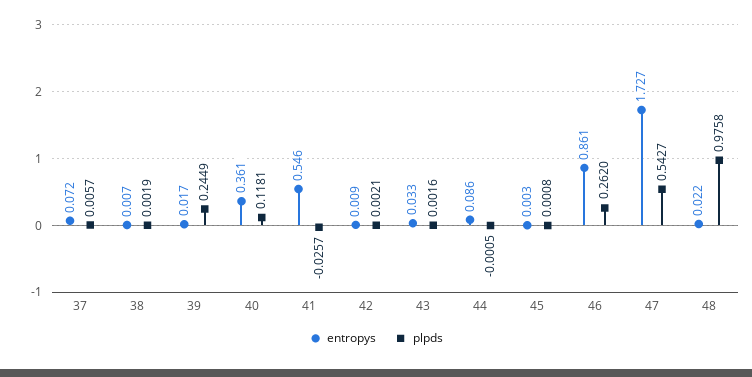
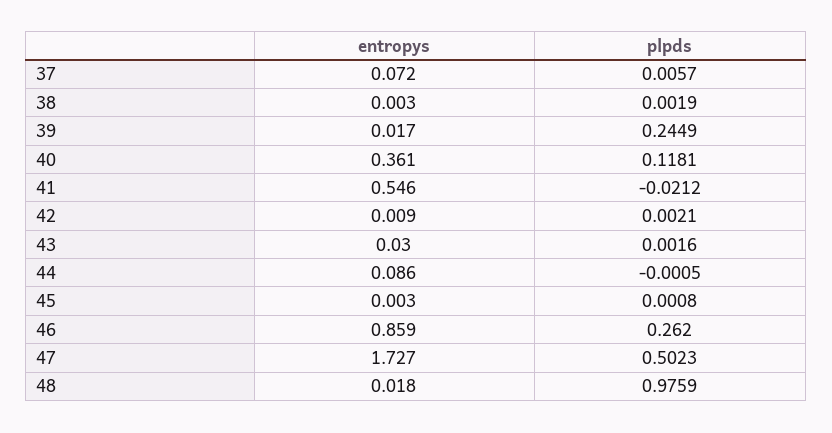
  {
    "entropys": {
      "37": 0.072,
-     "38": 0.007,
+     "38": 0.003,
      "39": 0.017,
      "40": 0.361,
      "41": 0.546,
      "42": 0.009,
-     "43": 0.033,
+     "43": 0.03,
      "44": 0.086,
      "45": 0.003,
-     "46": 0.861,
+     "46": 0.859,
      "47": 1.727,
-     "48": 0.022
+     "48": 0.018
    },
    "plpds": {
      "37": 0.0057,
      "38": 0.0019,
      "39": 0.2449,
      "40": 0.1181,
-     "41": -0.0257,
+     "41": -0.0212,
      "42": 0.0021,
      "43": 0.0016,
      "44": -0.0005,
      "45": 0.0008,
      "46": 0.262,
-     "47": 0.5427,
+     "47": 0.5023,
-     "48": 0.9758
+     "48": 0.9759
    }
  }

